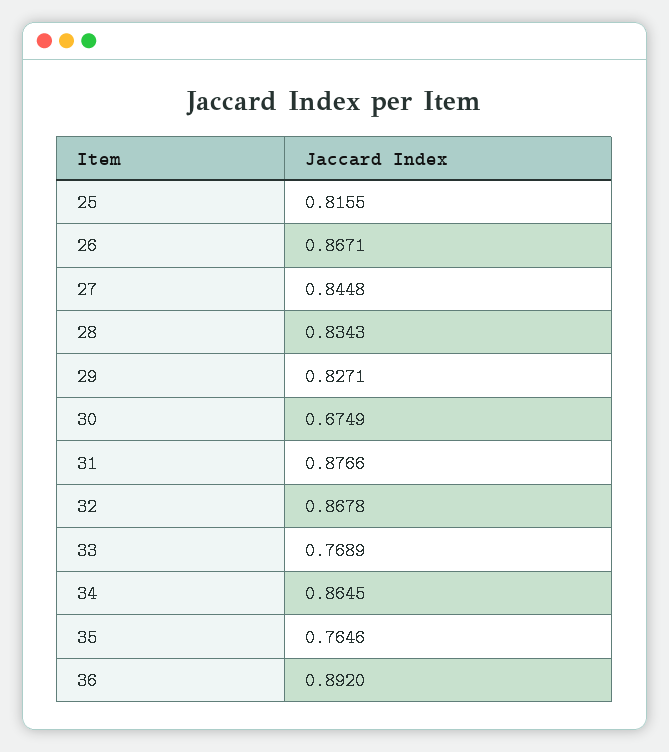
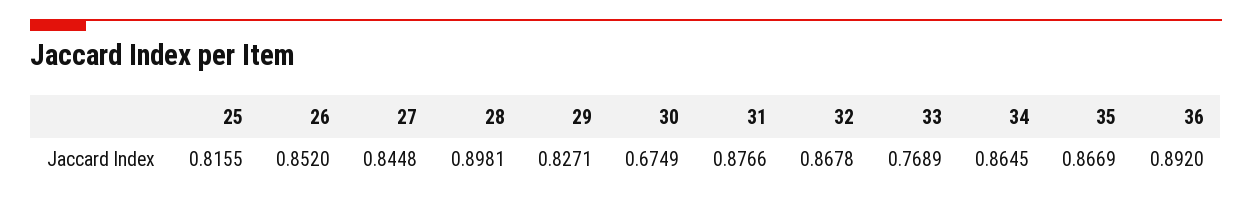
  {
    "25": 0.8155,
-   "26": 0.8671,
+   "26": 0.852,
    "27": 0.8448,
-   "28": 0.8343,
+   "28": 0.8981,
    "29": 0.8271,
    "30": 0.6749,
    "31": 0.8766,
    "32": 0.8678,
    "33": 0.7689,
    "34": 0.8645,
-   "35": 0.7646,
+   "35": 0.8669,
    "36": 0.892
  }

